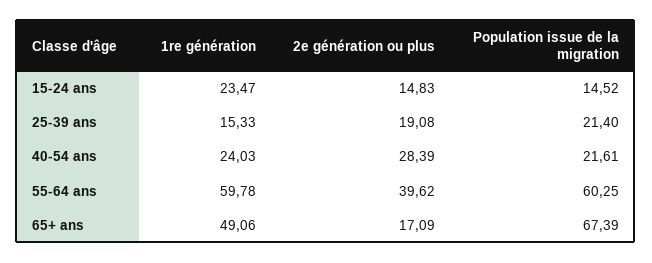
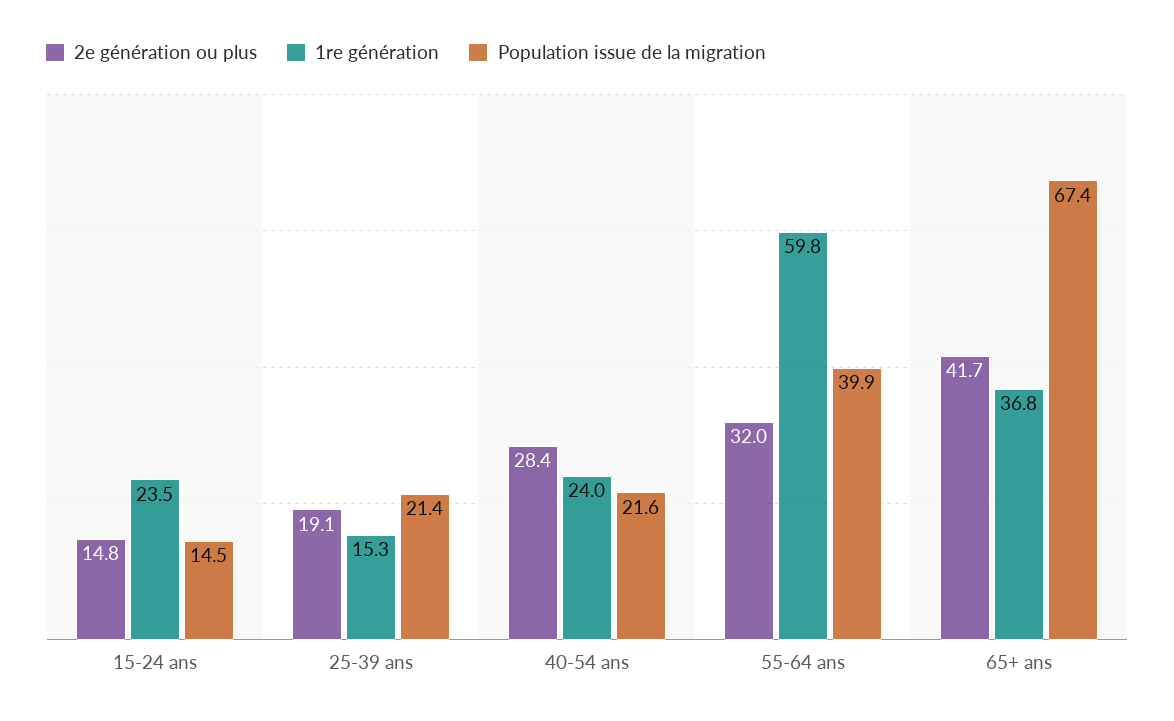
  {
    "1re génération": {
      "15-24 ans": 23.47,
      "25-39 ans": 15.33,
      "40-54 ans": 24.03,
      "55-64 ans": 59.78,
-     "65+ ans": 49.06
+     "65+ ans": 36.8
    },
    "2e génération ou plus": {
      "15-24 ans": 14.83,
      "25-39 ans": 19.08,
      "40-54 ans": 28.39,
-     "55-64 ans": 39.62,
+     "55-64 ans": 32,
-     "65+ ans": 17.09
+     "65+ ans": 41.7
    },
    "Population issue de la migration": {
      "15-24 ans": 14.52,
      "25-39 ans": 21.4,
      "40-54 ans": 21.61,
-     "55-64 ans": 60.25,
+     "55-64 ans": 39.9,
      "65+ ans": 67.39
    }
  }

